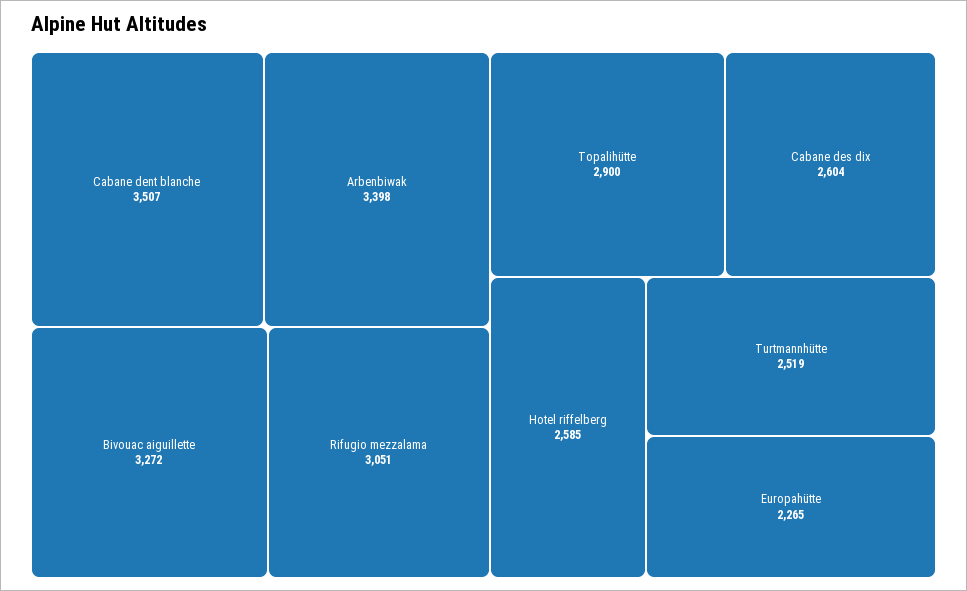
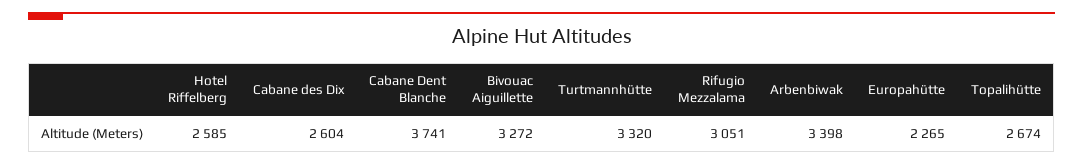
  {
-   "Cabane dent blanche": 3507,
+   "Cabane dent blanche": 3741,
    "Arbenbiwak": 3398,
    "Bivouac aiguillette": 3272,
    "Rifugio mezzalama": 3051,
-   "Topalihütte": 2900,
+   "Topalihütte": 2674,
    "Cabane des dix": 2604,
    "Hotel riffelberg": 2585,
-   "Turtmannhütte": 2519,
+   "Turtmannhütte": 3320,
    "Europahütte": 2265
  }

